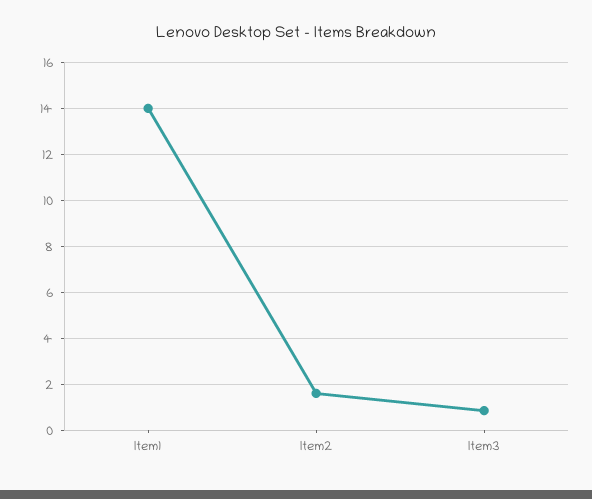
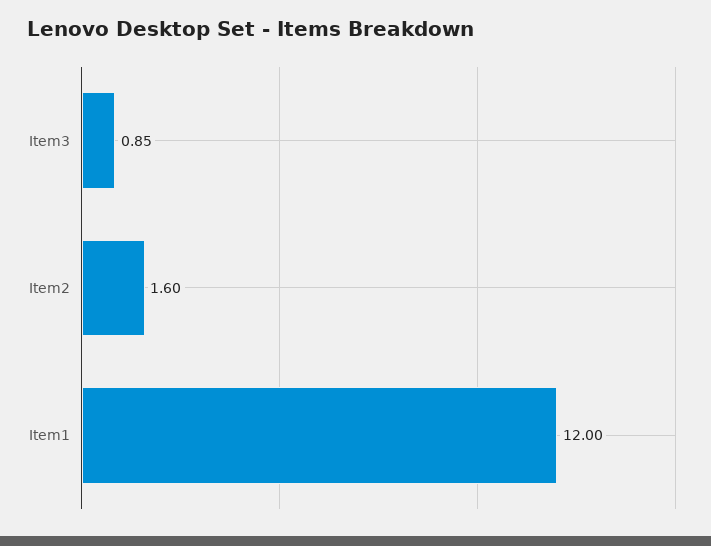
  {
-   "Item1": 14,
+   "Item1": 12,
    "Item2": 1.6,
    "Item3": 0.85
  }

